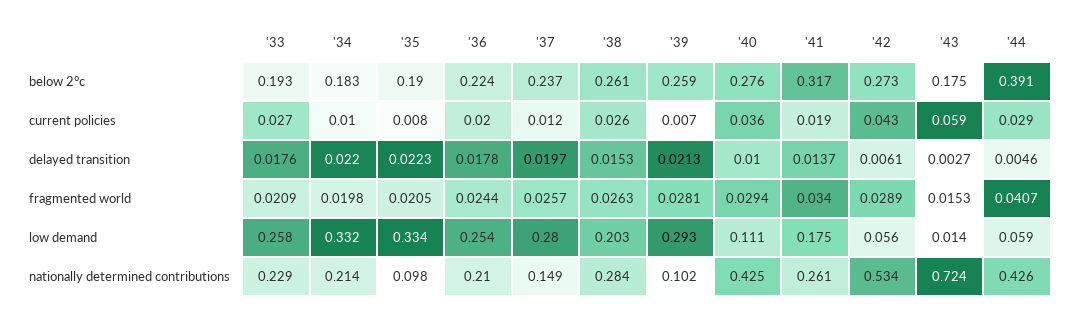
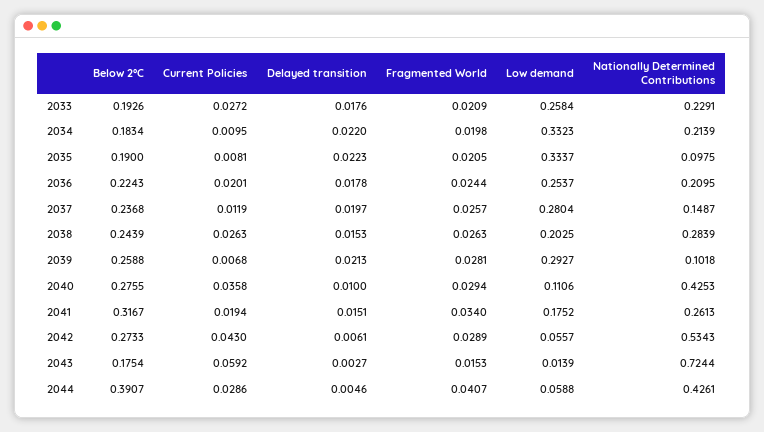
  {
    "'33": {
      "below 2°c": 0.1926,
      "current policies": 0.0272,
      "delayed transition": 0.0176,
      "fragmented world": 0.0209,
      "low demand": 0.2584,
      "nationally determined contributions": 0.2291
    },
    "'34": {
      "below 2°c": 0.1834,
      "current policies": 0.0095,
      "delayed transition": 0.022,
      "fragmented world": 0.0198,
      "low demand": 0.3323,
      "nationally determined contributions": 0.2139
    },
    "'35": {
      "below 2°c": 0.19,
      "current policies": 0.0081,
      "delayed transition": 0.0223,
      "fragmented world": 0.0205,
      "low demand": 0.3337,
      "nationally determined contributions": 0.0975
    },
    "'36": {
      "below 2°c": 0.2243,
      "current policies": 0.0201,
      "delayed transition": 0.0178,
      "fragmented world": 0.0244,
      "low demand": 0.2537,
      "nationally determined contributions": 0.2095
    },
    "'37": {
      "below 2°c": 0.2368,
      "current policies": 0.0119,
      "delayed transition": 0.0197,
      "fragmented world": 0.0257,
      "low demand": 0.2804,
      "nationally determined contributions": 0.1487
    },
    "'38": {
-     "below 2°c": 0.261,
+     "below 2°c": 0.2439,
      "current policies": 0.0263,
      "delayed transition": 0.0153,
      "fragmented world": 0.0263,
      "low demand": 0.2025,
      "nationally determined contributions": 0.2839
    },
    "'39": {
      "below 2°c": 0.2588,
      "current policies": 0.0068,
      "delayed transition": 0.0213,
      "fragmented world": 0.0281,
      "low demand": 0.2927,
      "nationally determined contributions": 0.1018
    },
    "'40": {
      "below 2°c": 0.2755,
      "current policies": 0.0358,
      "delayed transition": 0.01,
      "fragmented world": 0.0294,
      "low demand": 0.1106,
      "nationally determined contributions": 0.4253
    },
    "'41": {
      "below 2°c": 0.3167,
      "current policies": 0.0194,
-     "delayed transition": 0.0137,
+     "delayed transition": 0.0151,
      "fragmented world": 0.034,
      "low demand": 0.1752,
      "nationally determined contributions": 0.2613
    },
    "'42": {
      "below 2°c": 0.2733,
      "current policies": 0.043,
      "delayed transition": 0.0061,
      "fragmented world": 0.0289,
      "low demand": 0.0557,
      "nationally determined contributions": 0.5343
    },
    "'43": {
      "below 2°c": 0.1754,
      "current policies": 0.0592,
      "delayed transition": 0.0027,
      "fragmented world": 0.0153,
      "low demand": 0.0139,
      "nationally determined contributions": 0.7244
    },
    "'44": {
      "below 2°c": 0.3907,
      "current policies": 0.0286,
      "delayed transition": 0.0046,
      "fragmented world": 0.0407,
      "low demand": 0.0588,
      "nationally determined contributions": 0.4261
    }
  }

